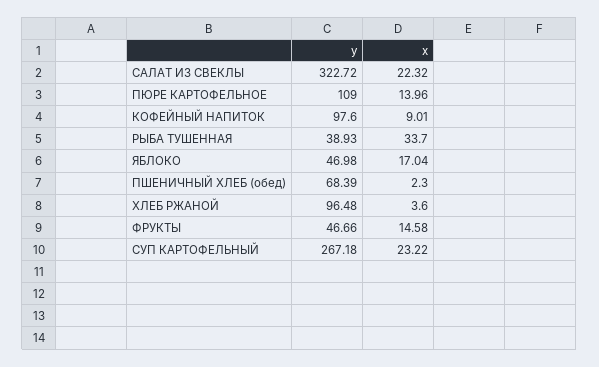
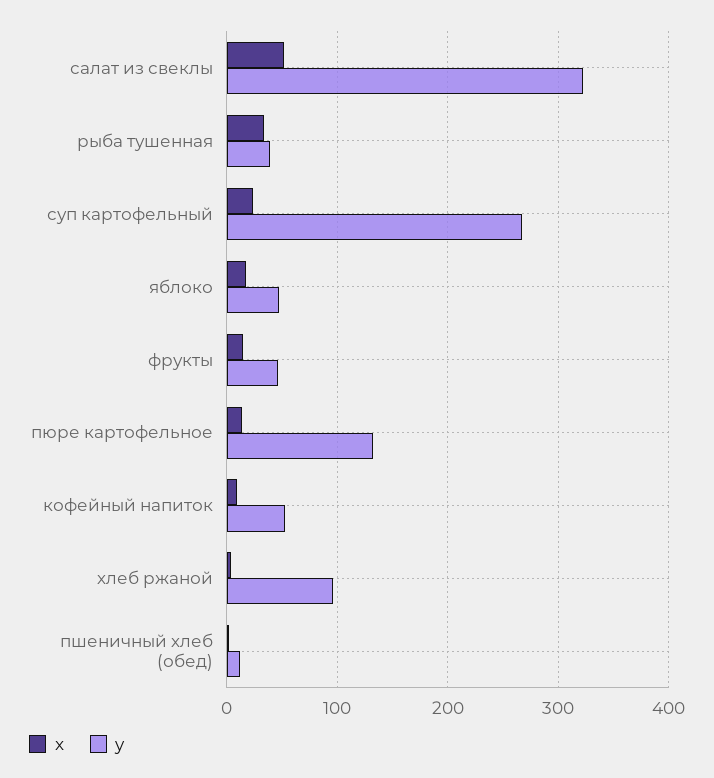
  {
    "y": {
      "САЛАТ ИЗ СВЕКЛЫ": 322.72,
-     "ПЮРЕ КАРТОФЕЛЬНОЕ": 109,
+     "ПЮРЕ КАРТОФЕЛЬНОЕ": 130,
-     "КОФЕЙНЫЙ НАПИТОК": 97.6,
+     "КОФЕЙНЫЙ НАПИТОК": 50,
      "РЫБА ТУШЕННАЯ": 38.93,
      "ЯБЛОКО": 46.98,
-     "ПШЕНИЧНЫЙ ХЛЕБ (обед)": 68.39,
+     "ПШЕНИЧНЫЙ ХЛЕБ (обед)": 10,
      "ХЛЕБ РЖАНОЙ": 96.48,
      "ФРУКТЫ": 46.66,
      "СУП КАРТОФЕЛЬНЫЙ": 267.18
    },
    "x": {
-     "САЛАТ ИЗ СВЕКЛЫ": 22.32,
+     "САЛАТ ИЗ СВЕКЛЫ": 50,
      "ПЮРЕ КАРТОФЕЛЬНОЕ": 13.96,
      "КОФЕЙНЫЙ НАПИТОК": 9.01,
      "РЫБА ТУШЕННАЯ": 33.7,
      "ЯБЛОКО": 17.04,
      "ПШЕНИЧНЫЙ ХЛЕБ (обед)": 2.3,
      "ХЛЕБ РЖАНОЙ": 3.6,
      "ФРУКТЫ": 14.58,
      "СУП КАРТОФЕЛЬНЫЙ": 23.22
    }
  }

